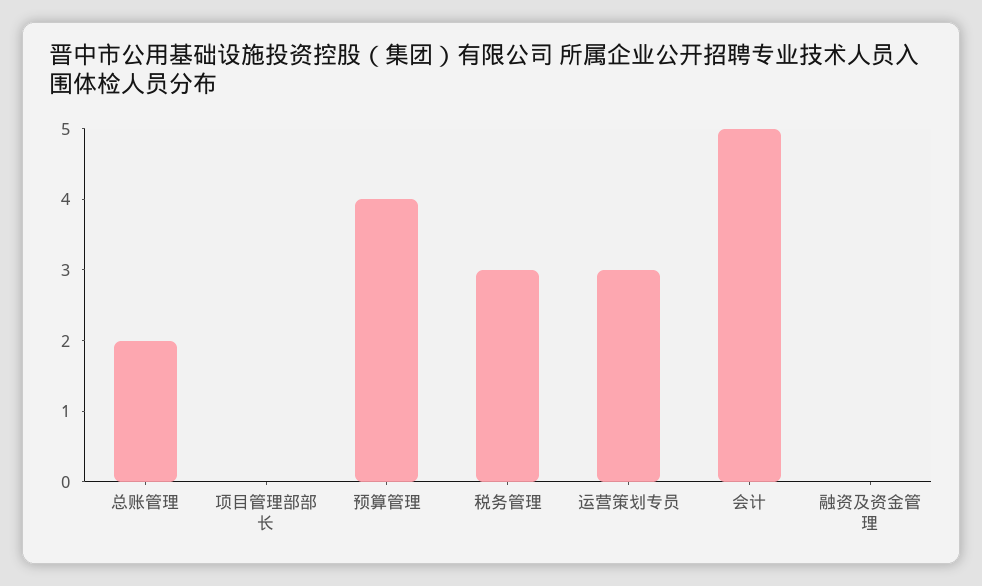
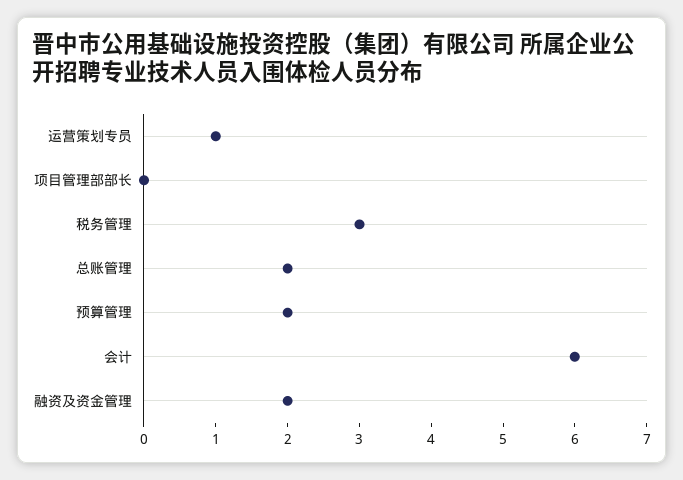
  {
    "总账管理": 2,
    "项目管理部部长": 0,
-   "预算管理": 4,
+   "预算管理": 2,
    "税务管理": 3,
-   "运营策划专员": 3,
+   "运营策划专员": 1,
-   "会计": 5,
+   "会计": 6,
-   "融资及资金管理": 0
+   "融资及资金管理": 2
  }

